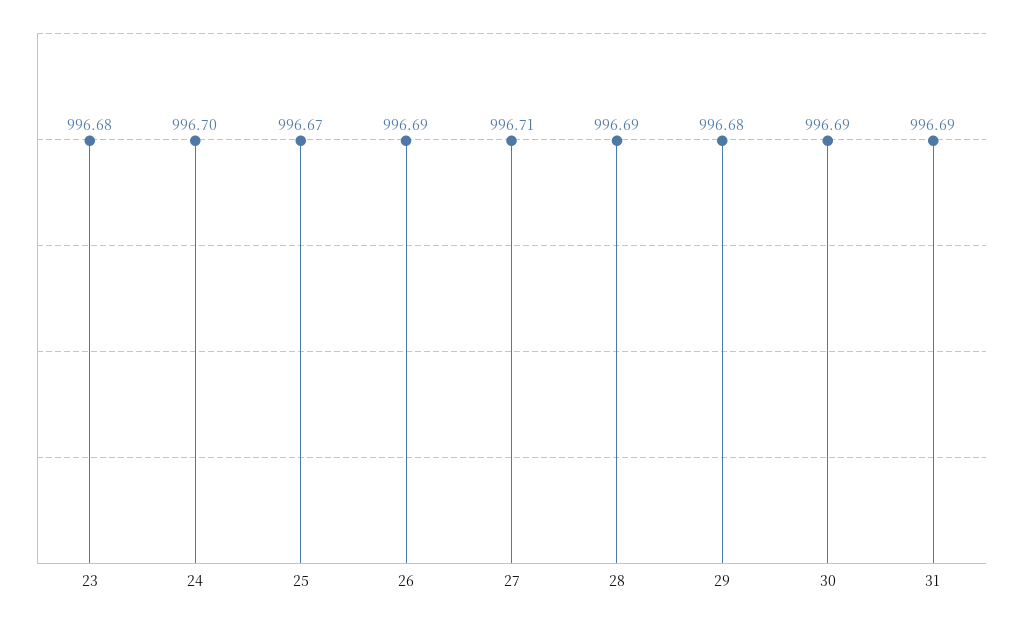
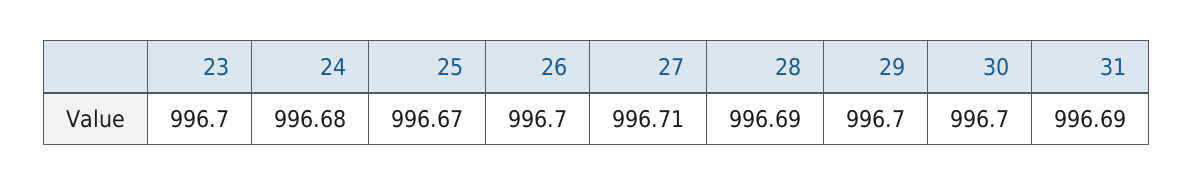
  {
-   "23": 996.68,
+   "23": 996.7,
-   "24": 996.7,
+   "24": 996.68,
    "25": 996.67,
-   "26": 996.69,
+   "26": 996.7,
    "27": 996.71,
    "28": 996.69,
-   "29": 996.68,
+   "29": 996.7,
-   "30": 996.69,
+   "30": 996.7,
    "31": 996.69
  }

